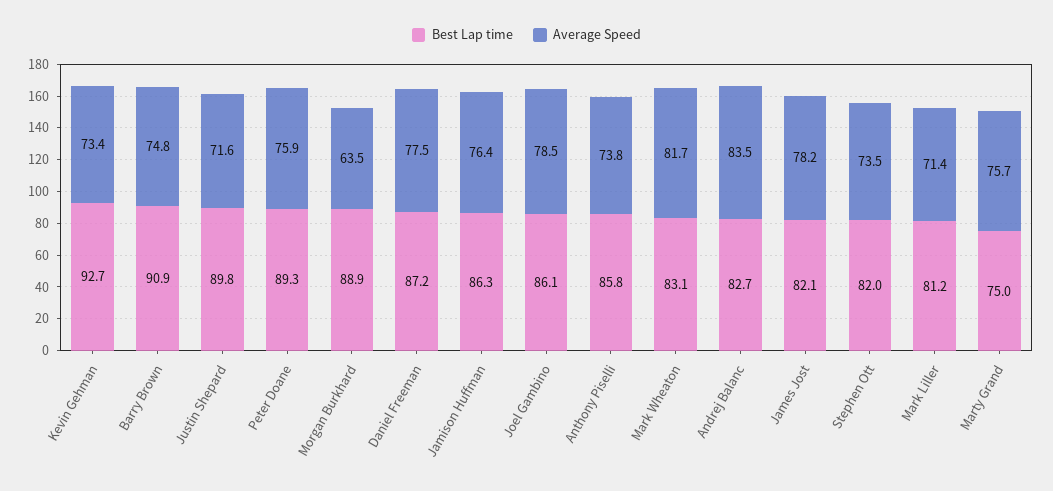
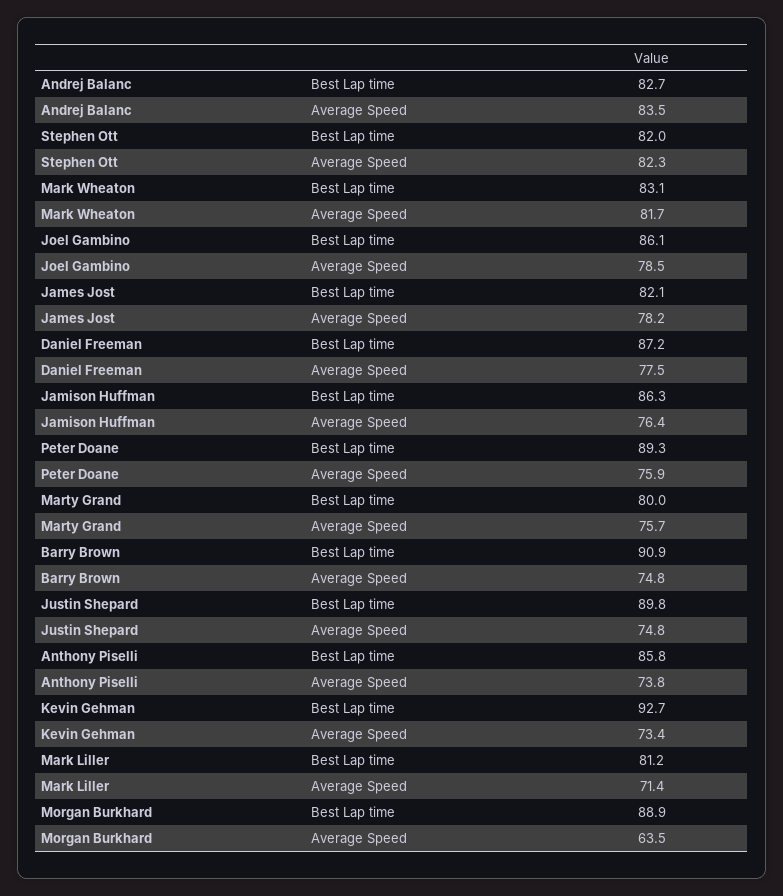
  {
    "Best Lap time": {
      "Kevin Gehman": 92.7,
      "Barry Brown": 90.9,
      "Justin Shepard": 89.8,
      "Peter Doane": 89.3,
      "Morgan Burkhard": 88.9,
      "Daniel Freeman": 87.2,
      "Jamison Huffman": 86.3,
      "Joel Gambino": 86.1,
      "Anthony Piselli": 85.8,
      "Mark Wheaton": 83.1,
      "Andrej Balanc": 82.7,
      "James Jost": 82.1,
      "Stephen Ott": 82,
      "Mark Liller": 81.2,
-     "Marty Grand": 75
+     "Marty Grand": 80
    },
    "Average Speed": {
      "Kevin Gehman": 73.4,
      "Barry Brown": 74.8,
-     "Justin Shepard": 71.6,
+     "Justin Shepard": 74.8,
      "Peter Doane": 75.9,
      "Morgan Burkhard": 63.5,
      "Daniel Freeman": 77.5,
      "Jamison Huffman": 76.4,
      "Joel Gambino": 78.5,
      "Anthony Piselli": 73.8,
      "Mark Wheaton": 81.7,
      "Andrej Balanc": 83.5,
      "James Jost": 78.2,
-     "Stephen Ott": 73.5,
+     "Stephen Ott": 82.3,
      "Mark Liller": 71.4,
      "Marty Grand": 75.7
    }
  }

